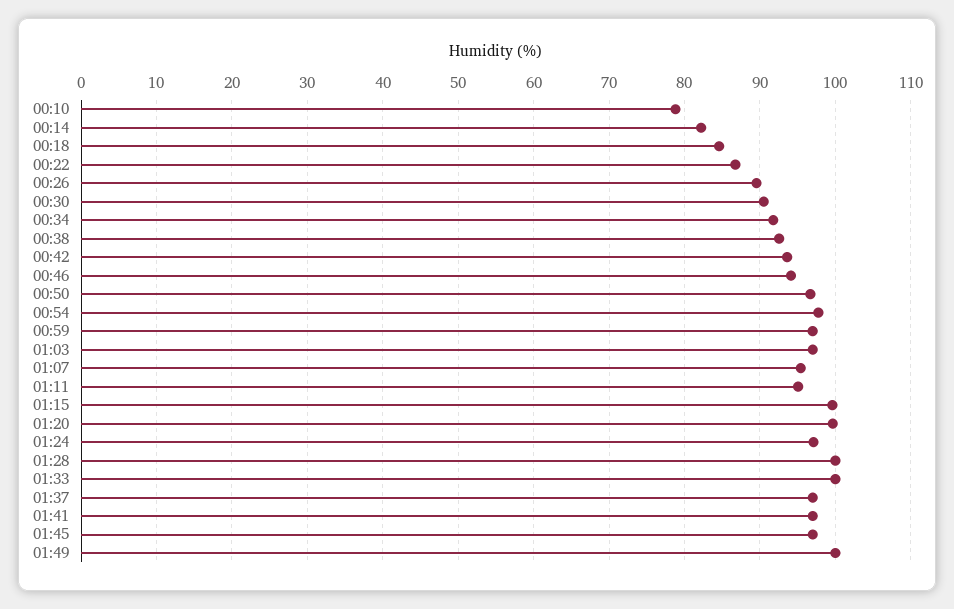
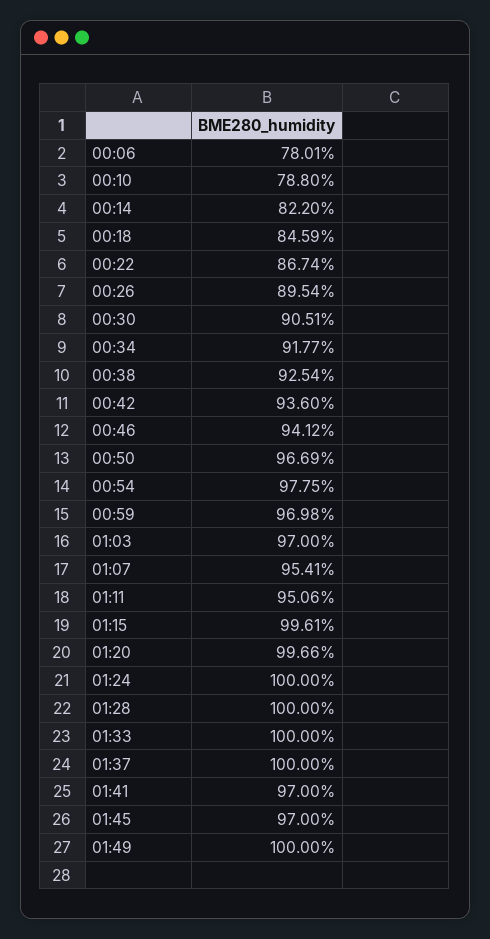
  {
    "00:10": 78.8,
    "00:14": 82.2,
    "00:18": 84.59,
    "00:22": 86.74,
    "00:26": 89.54,
    "00:30": 90.51,
    "00:34": 91.77,
    "00:38": 92.54,
    "00:42": 93.6,
    "00:46": 94.12,
    "00:50": 96.69,
    "00:54": 97.75,
    "00:59": 96.98,
    "01:03": 97,
    "01:07": 95.41,
    "01:11": 95.06,
    "01:15": 99.61,
    "01:20": 99.66,
-   "01:24": 97,
+   "01:24": 100,
    "01:28": 100,
    "01:33": 100,
-   "01:37": 97,
+   "01:37": 100,
    "01:41": 97,
    "01:45": 97,
-   "01:49": 100
+   "01:49": 100,
+   "00:06": 78.01
  }

